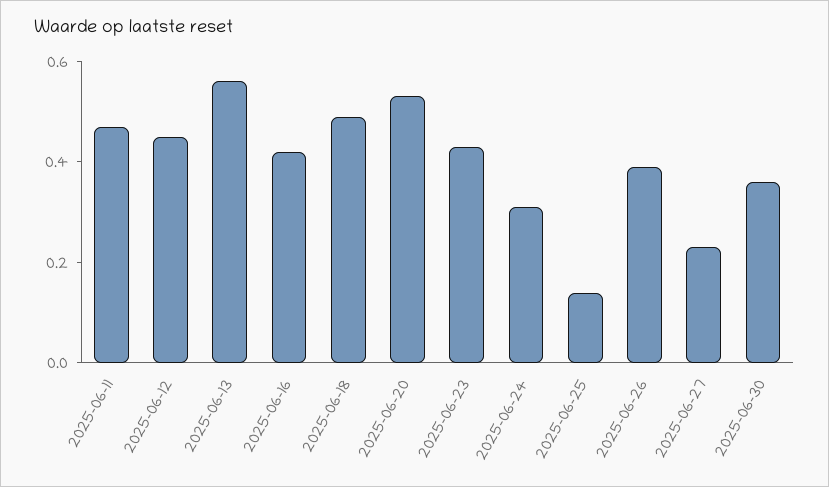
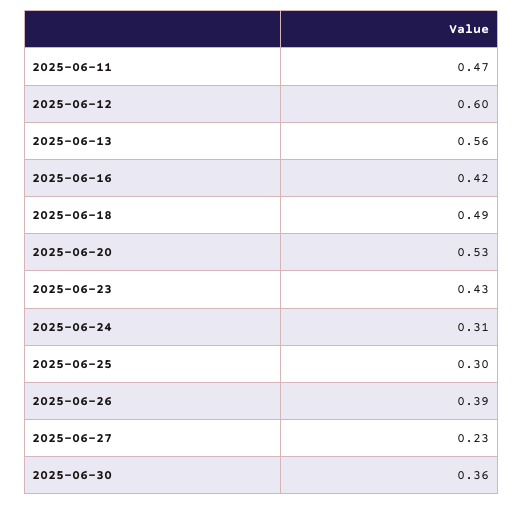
  {
    "2025-06-11": 0.47,
-   "2025-06-12": 0.45,
+   "2025-06-12": 0.6,
    "2025-06-13": 0.56,
    "2025-06-16": 0.42,
    "2025-06-18": 0.49,
    "2025-06-20": 0.53,
    "2025-06-23": 0.43,
    "2025-06-24": 0.31,
-   "2025-06-25": 0.15,
+   "2025-06-25": 0.3,
    "2025-06-26": 0.39,
    "2025-06-27": 0.23,
    "2025-06-30": 0.36
  }

